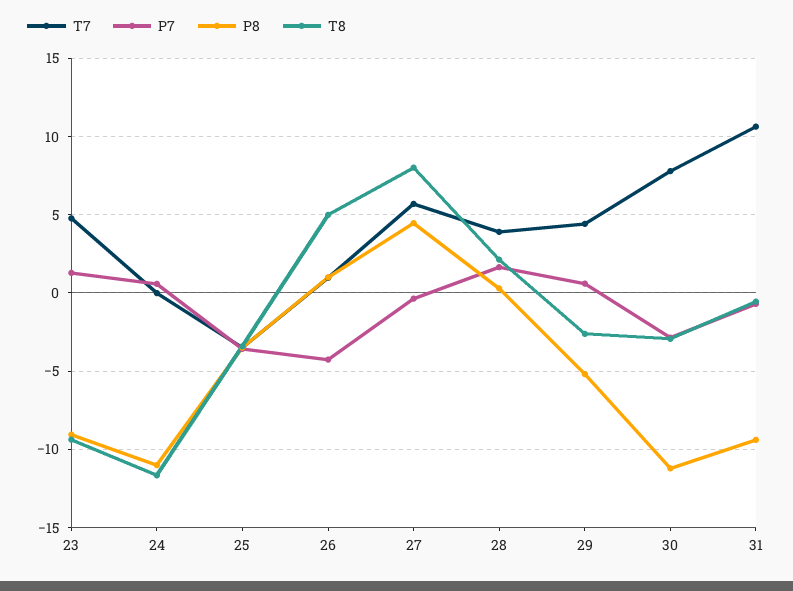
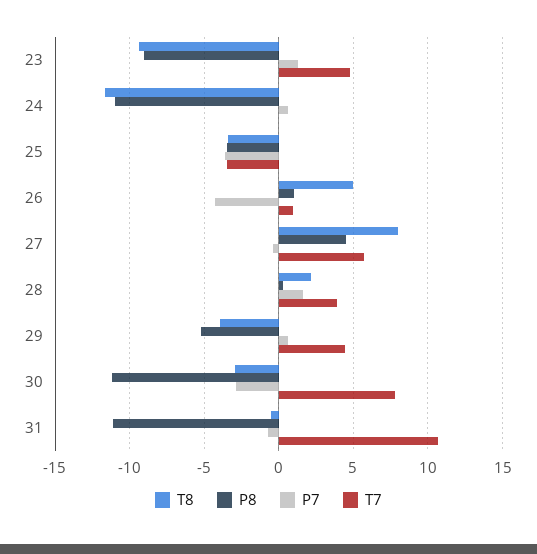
  {
    "T7": {
      "23": 5,
      "24": 0,
      "25": -3.5,
      "26": 1,
      "27": 5.5,
      "28": 4,
      "29": 4.5,
      "30": 8,
      "31": 10.5
    },
    "P7": {
      "23": 1.5,
      "24": 0.5,
      "25": -3.5,
      "26": -4.5,
      "27": -0.5,
      "28": 1.5,
      "29": 0.5,
      "30": -3,
      "31": -0.5
    },
    "P8": {
      "23": -9,
      "24": -11,
      "25": -3.5,
      "26": 1,
      "27": 4.5,
      "28": 0.5,
      "29": -5,
      "30": -11,
-     "31": -9.5
+     "31": -11
    },
    "T8": {
      "23": -9.5,
      "24": -11.5,
      "25": -3.5,
      "26": 5,
      "27": 8,
      "28": 2,
-     "29": -2.5,
+     "29": -4,
      "30": -3,
      "31": -0.5
    }
  }

